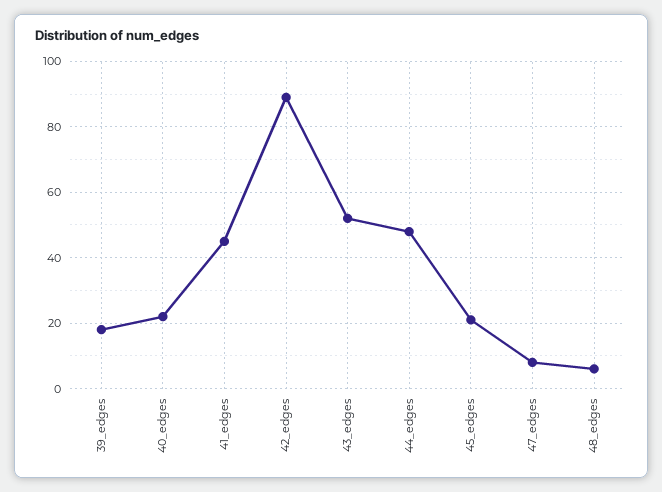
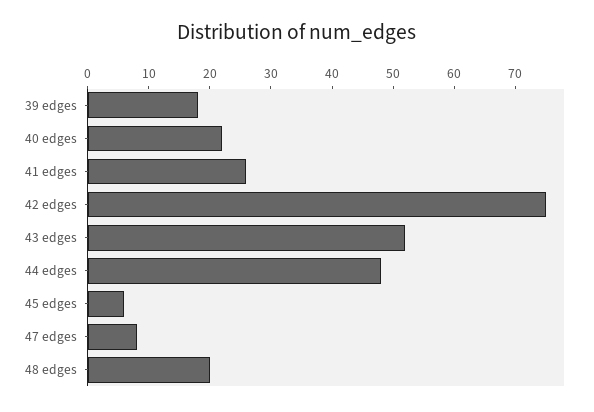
  {
    "39_edges": 20,
    "40_edges": 20,
-   "41_edges": 45,
+   "41_edges": 25,
-   "42_edges": 90,
+   "42_edges": 75,
    "43_edges": 50,
    "44_edges": 50,
-   "45_edges": 20,
+   "45_edges": 5,
    "47_edges": 10,
-   "48_edges": 5
+   "48_edges": 20
  }

